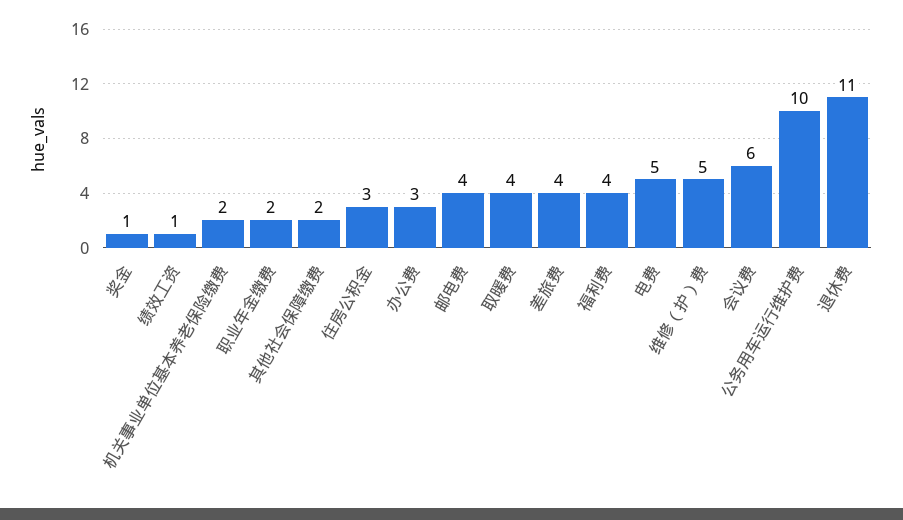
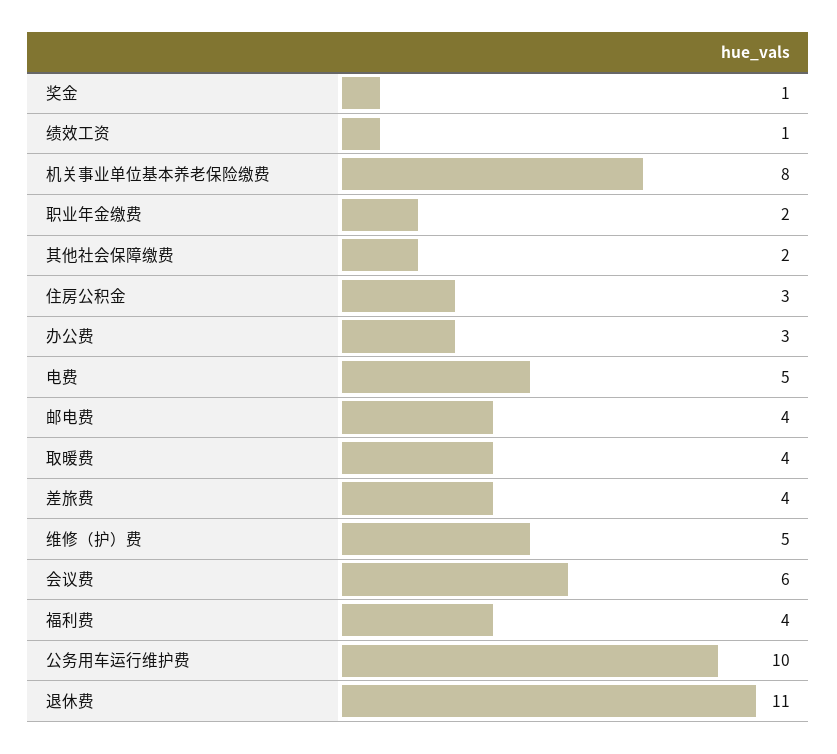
  {
    "奖金": 1,
    "绩效工资": 1,
-   "机关事业单位基本养老保险缴费": 2,
+   "机关事业单位基本养老保险缴费": 8,
    "职业年金缴费": 2,
    "其他社会保障缴费": 2,
    "住房公积金": 3,
    "办公费": 3,
    "邮电费": 4,
    "取暖费": 4,
    "差旅费": 4,
    "福利费": 4,
    "电费": 5,
    "维修（护）费": 5,
    "会议费": 6,
    "公务用车运行维护费": 10,
    "退休费": 11
  }

